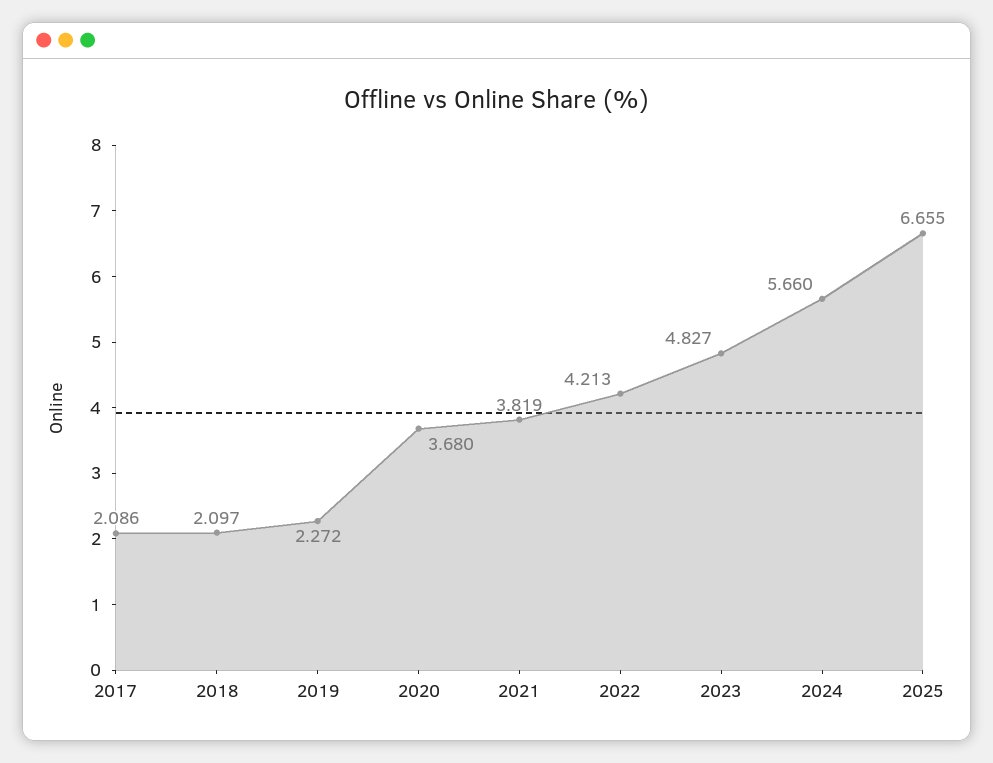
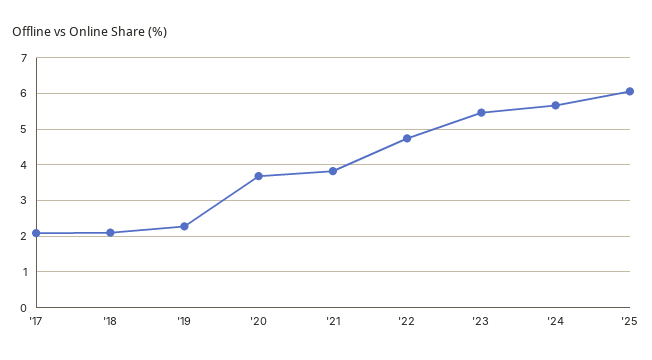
  {
    "2017": 2.086,
    "2018": 2.097,
    "2019": 2.272,
    "2020": 3.68,
    "2021": 3.819,
-   "2022": 4.213,
+   "2022": 4.8,
-   "2023": 4.827,
+   "2023": 5.4,
    "2024": 5.66,
-   "2025": 6.655
+   "2025": 6
  }

